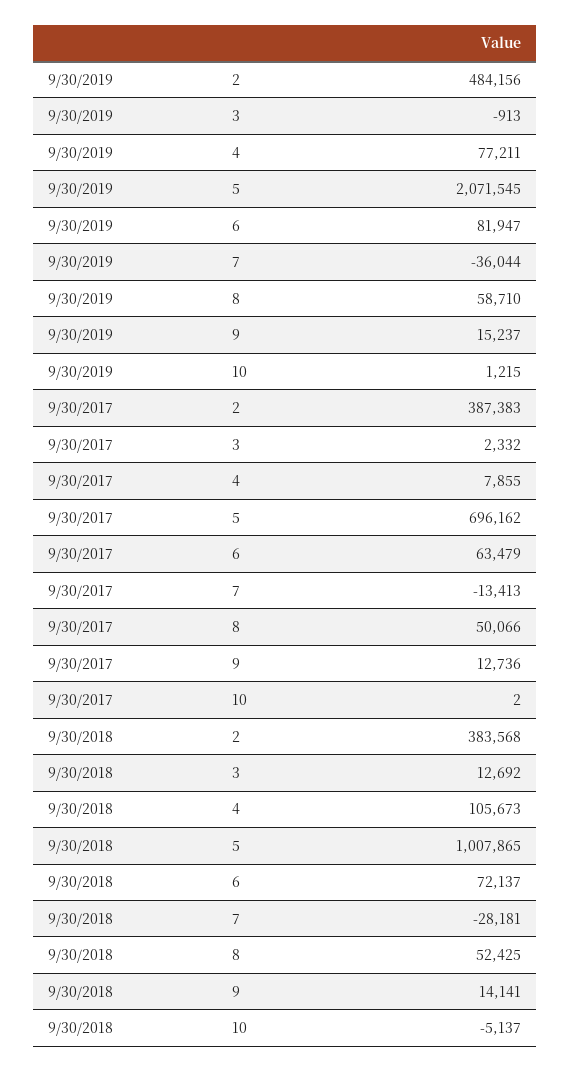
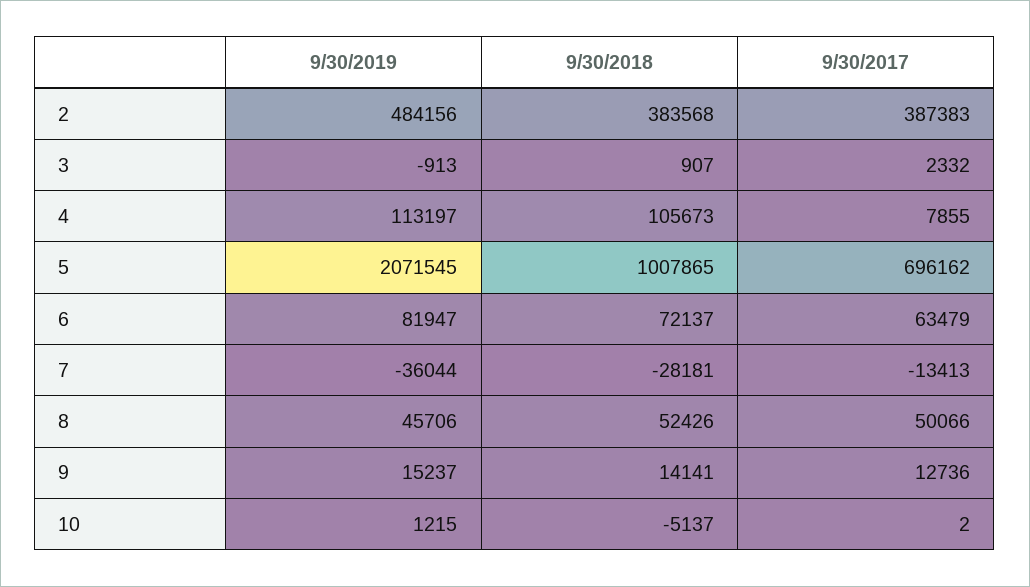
  {
    "9/30/2019": {
      "2": 484156,
      "3": -913,
-     "4": 77211,
+     "4": 113197,
      "5": 2071545,
      "6": 81947,
      "7": -36044,
-     "8": 58710,
+     "8": 45706,
      "9": 15237,
      "10": 1215
    },
    "9/30/2017": {
      "2": 387383,
      "3": 2332,
      "4": 7855,
      "5": 696162,
      "6": 63479,
      "7": -13413,
      "8": 50066,
      "9": 12736,
      "10": 2
    },
    "9/30/2018": {
      "2": 383568,
-     "3": 12692,
+     "3": 907,
      "4": 105673,
      "5": 1007865,
      "6": 72137,
      "7": -28181,
-     "8": 52425,
+     "8": 52426,
      "9": 14141,
      "10": -5137
    }
  }

